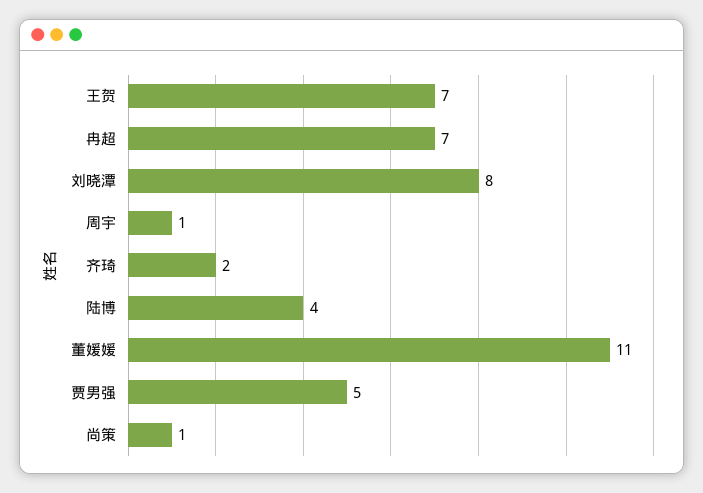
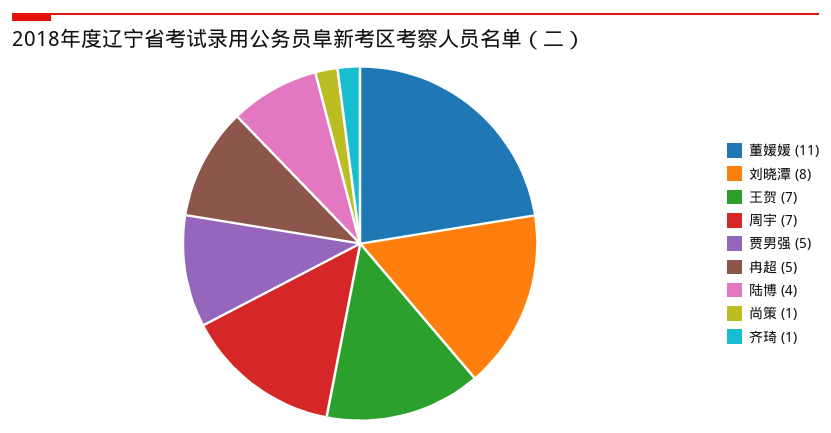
  {
    "王贺": 7,
-   "冉超": 7,
+   "冉超": 5,
    "刘晓潭": 8,
-   "周宇": 1,
+   "周宇": 7,
-   "齐琦": 2,
+   "齐琦": 1,
    "陆博": 4,
    "董媛媛": 11,
    "贾男强": 5,
    "尚策": 1
  }

